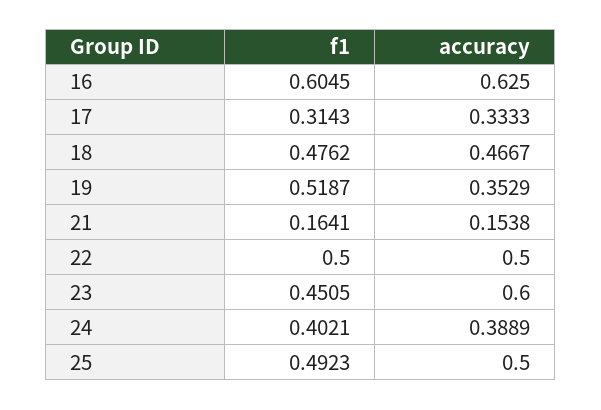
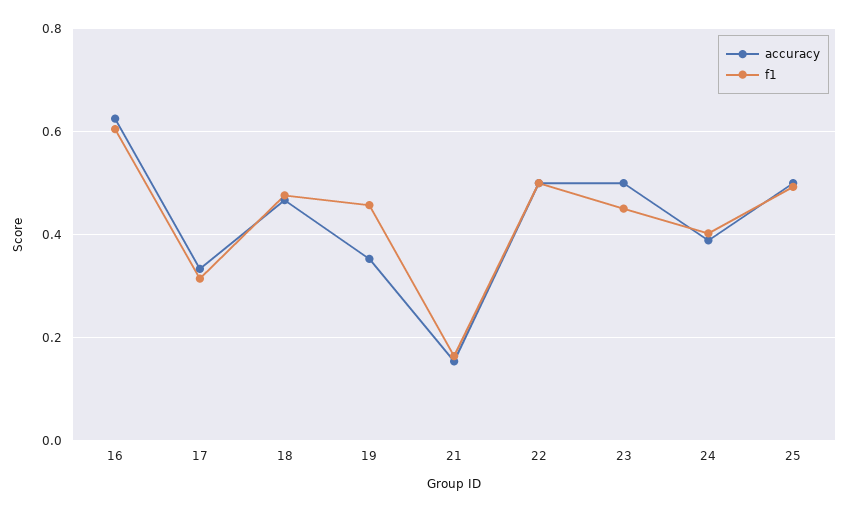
  {
    "f1": {
      "16": 0.6045,
      "17": 0.3143,
      "18": 0.4762,
-     "19": 0.5187,
+     "19": 0.46,
      "21": 0.1641,
      "22": 0.5,
      "23": 0.4505,
      "24": 0.4021,
      "25": 0.4923
    },
    "accuracy": {
      "16": 0.625,
      "17": 0.3333,
      "18": 0.4667,
      "19": 0.3529,
      "21": 0.1538,
      "22": 0.5,
-     "23": 0.6,
+     "23": 0.5,
      "24": 0.3889,
      "25": 0.5
    }
  }

